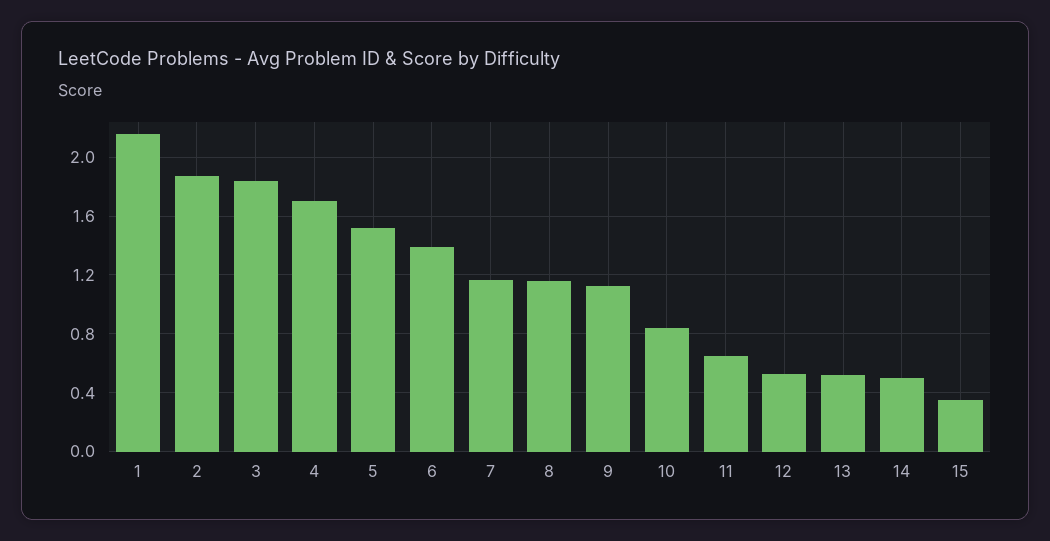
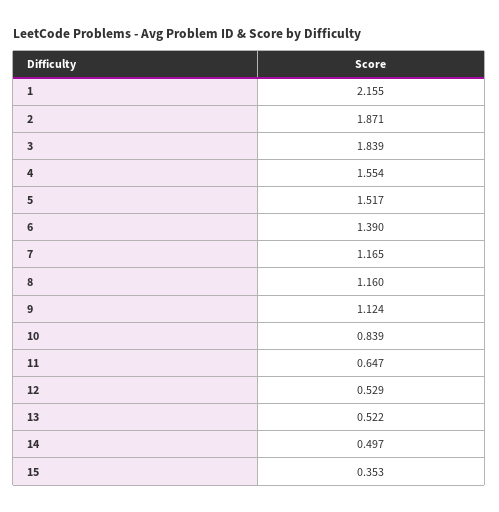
  {
    "1": 2.155,
    "2": 1.871,
    "3": 1.839,
-   "4": 1.7,
+   "4": 1.554,
    "5": 1.517,
    "6": 1.39,
    "7": 1.165,
    "8": 1.16,
    "9": 1.124,
    "10": 0.839,
    "11": 0.647,
    "12": 0.529,
    "13": 0.522,
    "14": 0.497,
    "15": 0.353
  }

